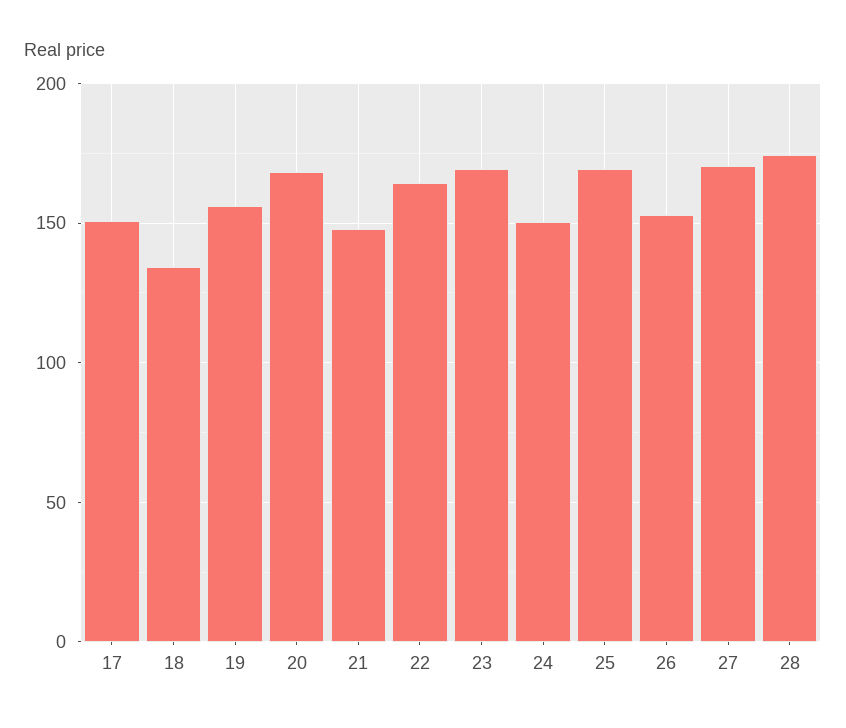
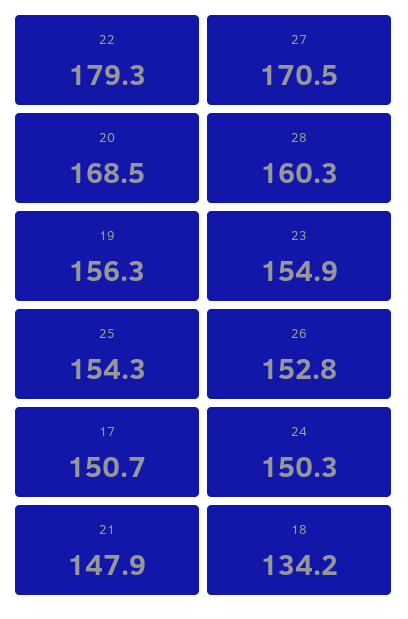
  {
    "17": 150.7,
    "18": 134.2,
    "19": 156.3,
    "20": 168.5,
    "21": 147.9,
-   "22": 165,
+   "22": 179.3,
-   "23": 170,
+   "23": 154.9,
    "24": 150.3,
-   "25": 170,
+   "25": 154.3,
    "26": 152.8,
    "27": 170.5,
-   "28": 175
+   "28": 160.3
  }

